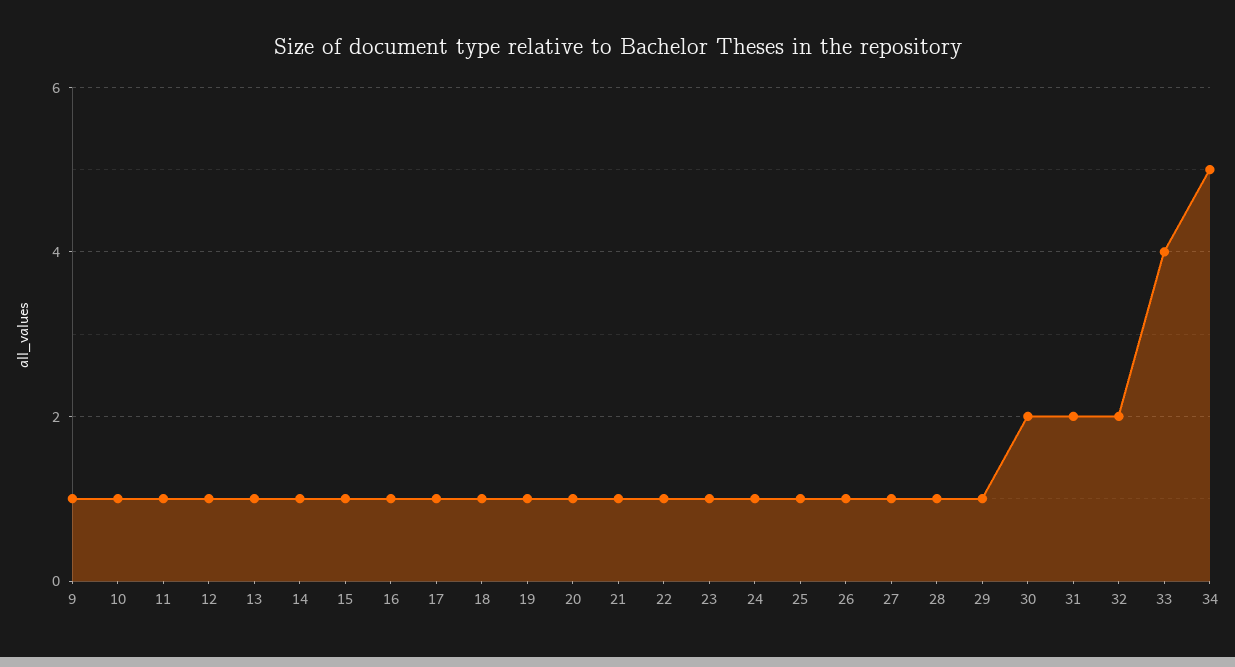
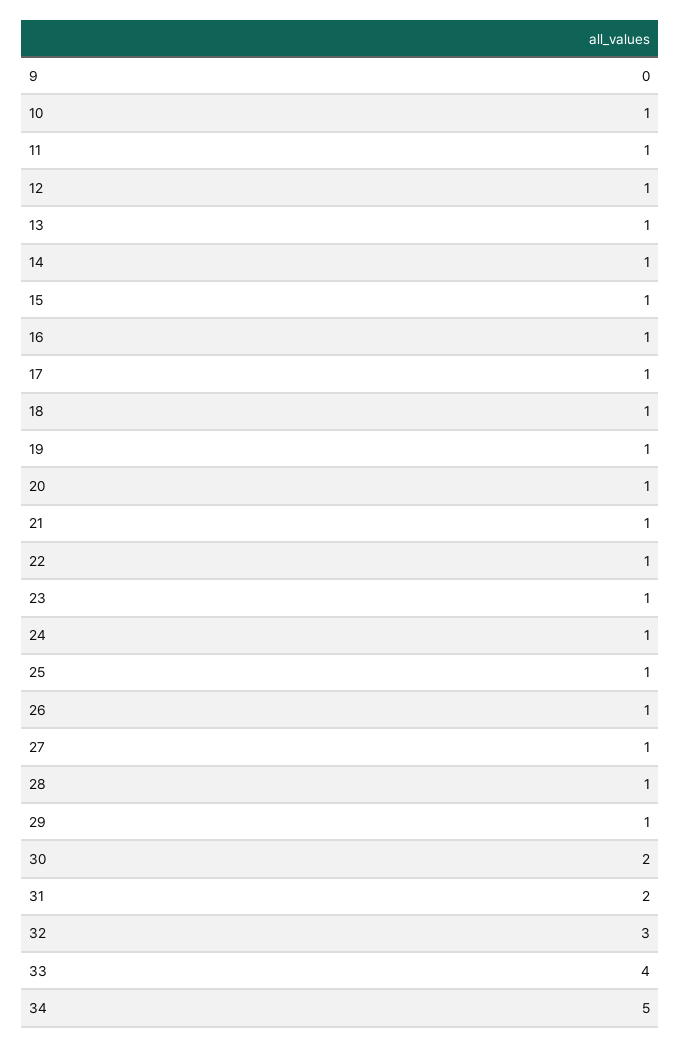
  {
-   "9": 1,
+   "9": 0,
    "10": 1,
    "11": 1,
    "12": 1,
    "13": 1,
    "14": 1,
    "15": 1,
    "16": 1,
    "17": 1,
    "18": 1,
    "19": 1,
    "20": 1,
    "21": 1,
    "22": 1,
    "23": 1,
    "24": 1,
    "25": 1,
    "26": 1,
    "27": 1,
    "28": 1,
    "29": 1,
    "30": 2,
    "31": 2,
-   "32": 2,
+   "32": 3,
    "33": 4,
    "34": 5
  }

